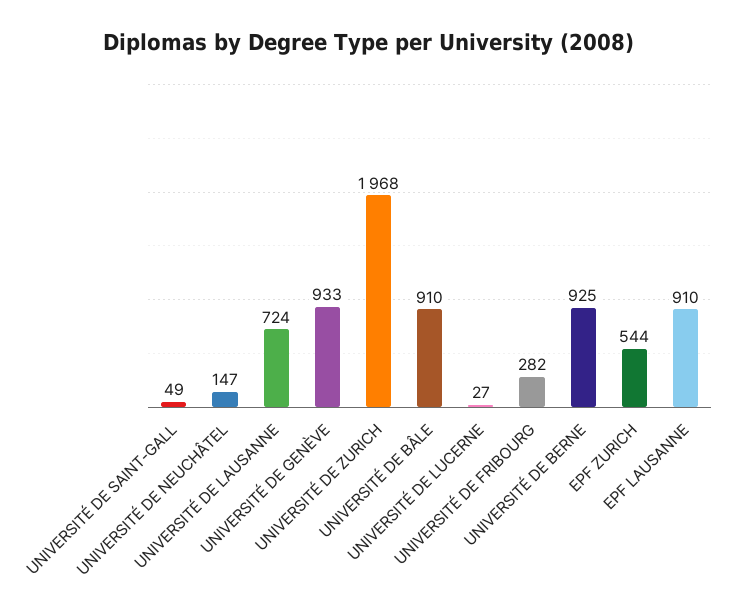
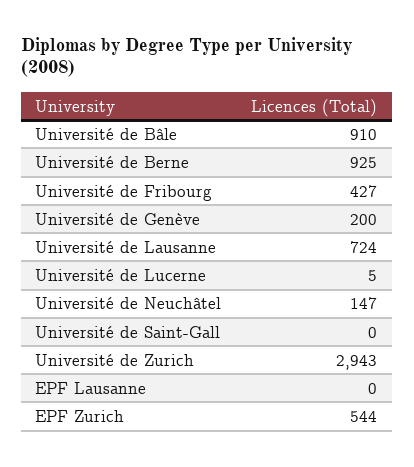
  {
-   "UNIVERSITÉ DE SAINT-GALL": 49,
+   "UNIVERSITÉ DE SAINT-GALL": 0,
    "UNIVERSITÉ DE NEUCHÂTEL": 147,
    "UNIVERSITÉ DE LAUSANNE": 724,
-   "UNIVERSITÉ DE GENÈVE": 933,
+   "UNIVERSITÉ DE GENÈVE": 200,
-   "UNIVERSITÉ DE ZURICH": 1968,
+   "UNIVERSITÉ DE ZURICH": 2943,
    "UNIVERSITÉ DE BÂLE": 910,
-   "UNIVERSITÉ DE LUCERNE": 27,
+   "UNIVERSITÉ DE LUCERNE": 5,
-   "UNIVERSITÉ DE FRIBOURG": 282,
+   "UNIVERSITÉ DE FRIBOURG": 427,
    "UNIVERSITÉ DE BERNE": 925,
    "EPF ZURICH": 544,
-   "EPF LAUSANNE": 910
+   "EPF LAUSANNE": 0
  }

